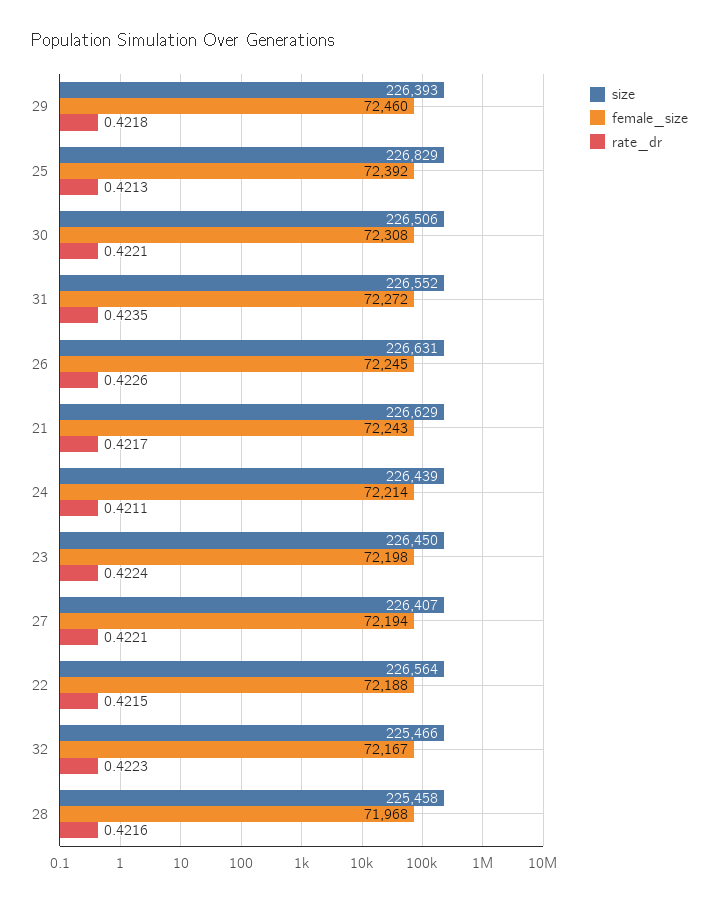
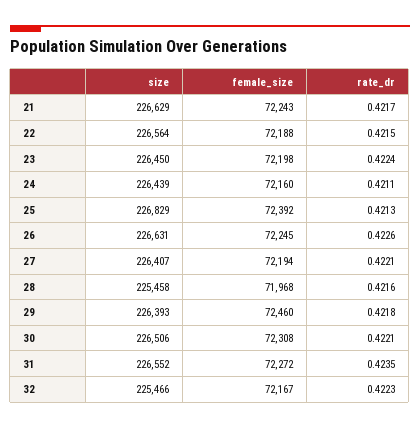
  {
    "size": {
      "29": 226393,
      "25": 226829,
      "30": 226506,
      "31": 226552,
      "26": 226631,
      "21": 226629,
      "24": 226439,
      "23": 226450,
      "27": 226407,
      "22": 226564,
      "32": 225466,
      "28": 225458
    },
    "female_size": {
      "29": 72460,
      "25": 72392,
      "30": 72308,
      "31": 72272,
      "26": 72245,
      "21": 72243,
-     "24": 72214,
+     "24": 72160,
      "23": 72198,
      "27": 72194,
      "22": 72188,
      "32": 72167,
      "28": 71968
    },
    "rate_dr": {
      "29": 0.4218,
      "25": 0.4213,
      "30": 0.4221,
      "31": 0.4235,
      "26": 0.4226,
      "21": 0.4217,
      "24": 0.4211,
      "23": 0.4224,
      "27": 0.4221,
      "22": 0.4215,
      "32": 0.4223,
      "28": 0.4216
    }
  }

